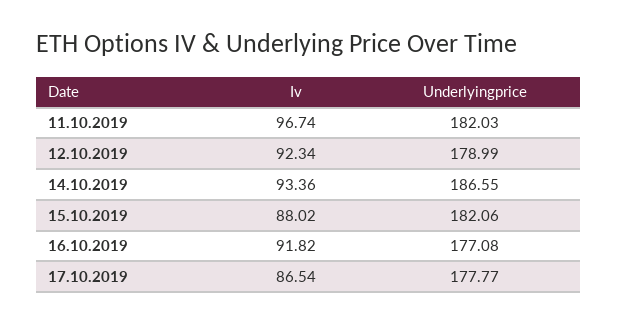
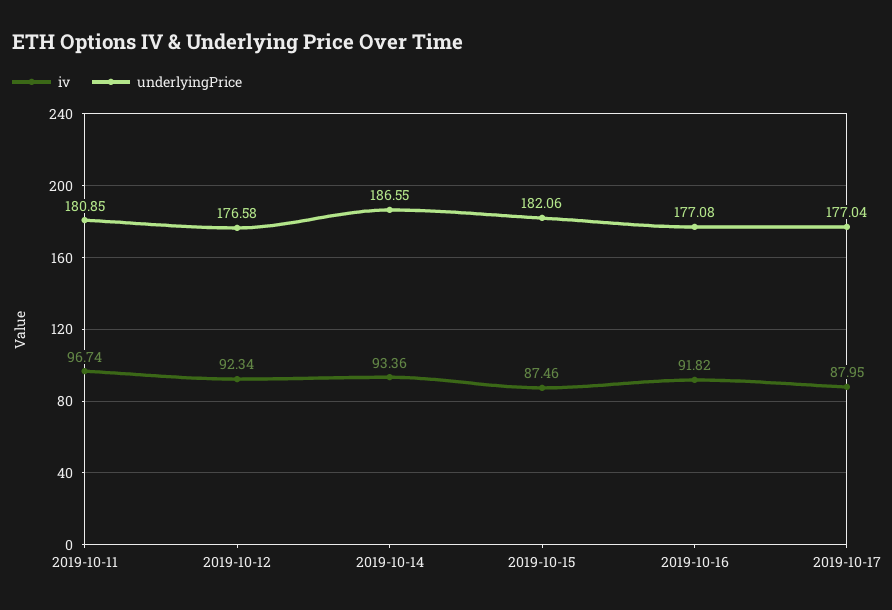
  {
    "Iv": {
      "11.10.2019": 96.74,
      "12.10.2019": 92.34,
      "14.10.2019": 93.36,
-     "15.10.2019": 88.02,
+     "15.10.2019": 87.46,
      "16.10.2019": 91.82,
-     "17.10.2019": 86.54
+     "17.10.2019": 87.95
    },
    "Underlyingprice": {
-     "11.10.2019": 182.03,
+     "11.10.2019": 180.85,
-     "12.10.2019": 178.99,
+     "12.10.2019": 176.58,
      "14.10.2019": 186.55,
      "15.10.2019": 182.06,
      "16.10.2019": 177.08,
-     "17.10.2019": 177.77
+     "17.10.2019": 177.04
    }
  }

